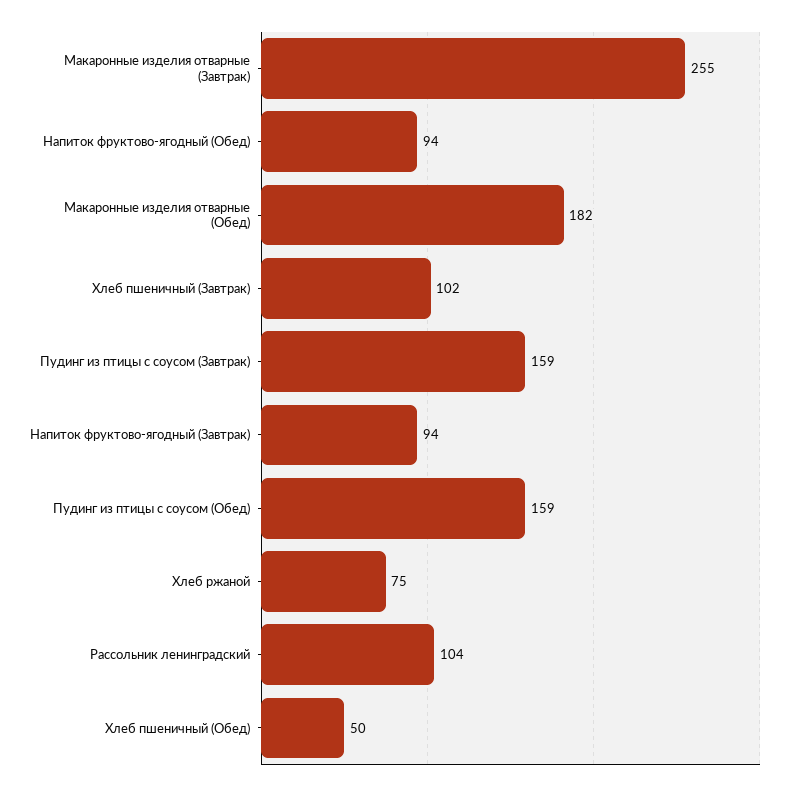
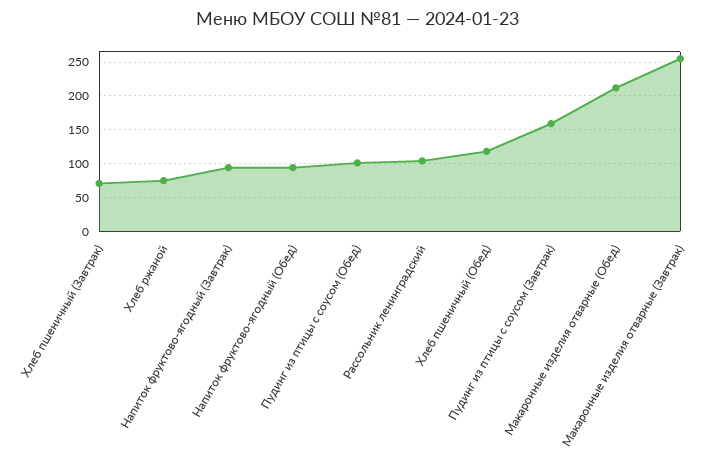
  {
    "Макаронные изделия отварные (Завтрак)": 255,
    "Напиток фруктово-ягодный (Обед)": 94,
-   "Макаронные изделия отварные (Обед)": 182,
+   "Макаронные изделия отварные (Обед)": 210,
-   "Хлеб пшеничный (Завтрак)": 102,
+   "Хлеб пшеничный (Завтрак)": 70,
    "Пудинг из птицы с соусом (Завтрак)": 159,
    "Напиток фруктово-ягодный (Завтрак)": 94,
-   "Пудинг из птицы с соусом (Обед)": 159,
+   "Пудинг из птицы с соусом (Обед)": 100,
    "Хлеб ржаной": 75,
    "Рассольник ленинградский": 104,
-   "Хлеб пшеничный (Обед)": 50
+   "Хлеб пшеничный (Обед)": 120
  }

